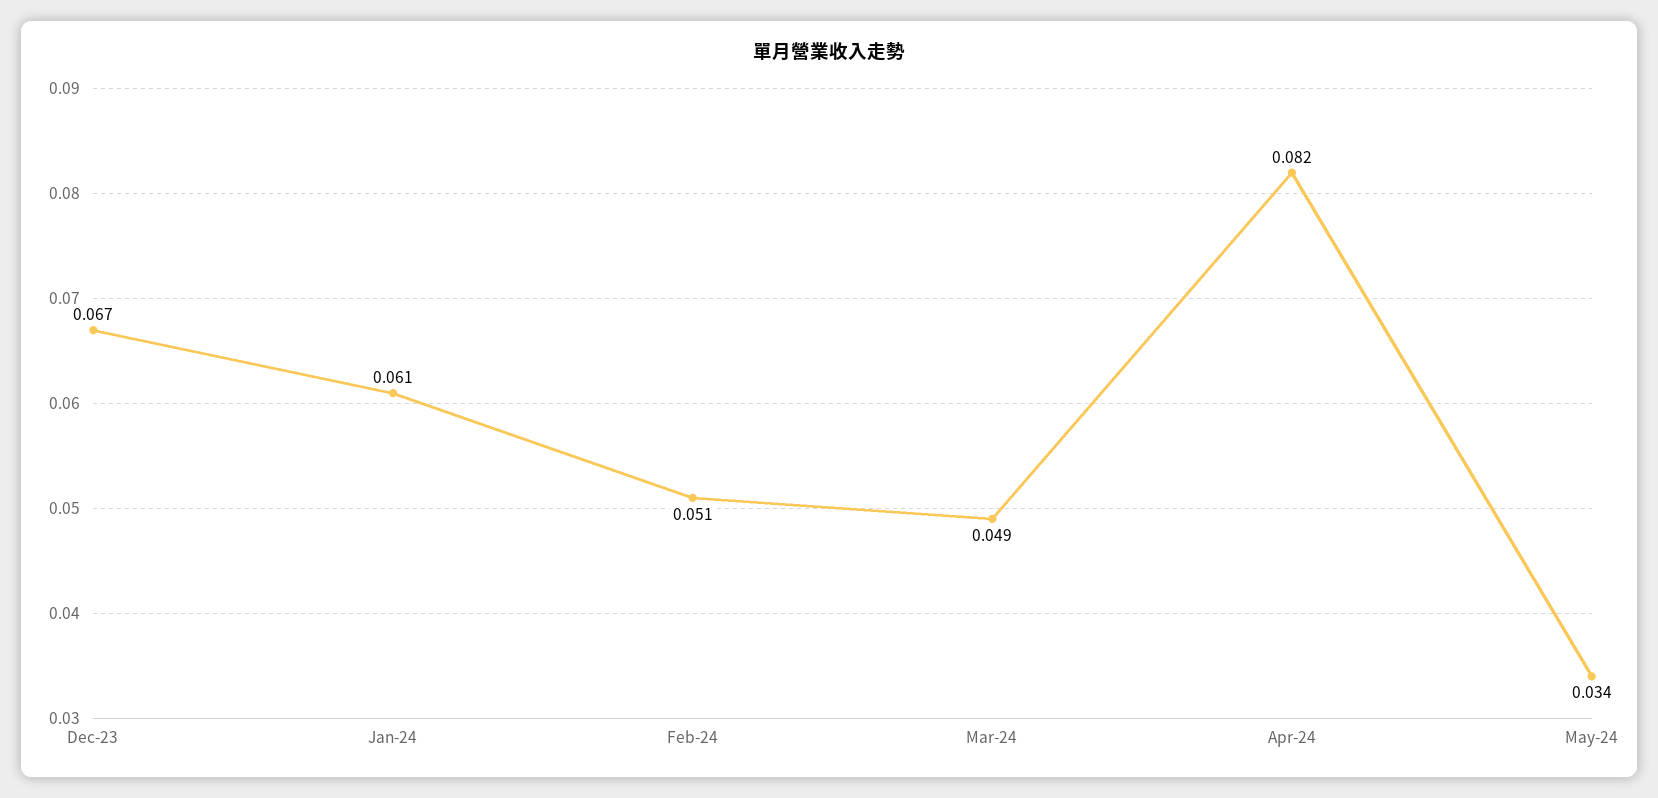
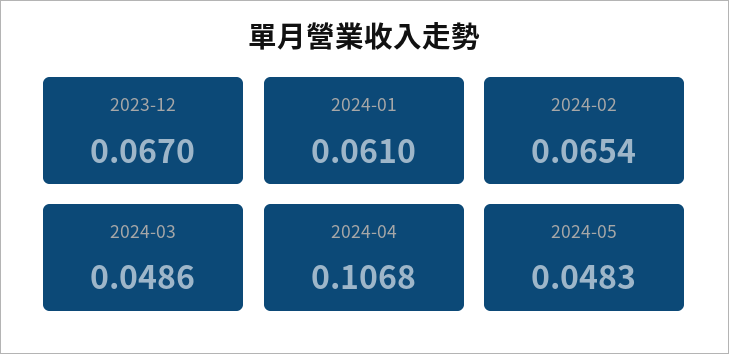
  {
    "Dec-23": 0.067,
    "Jan-24": 0.061,
-   "Feb-24": 0.051,
+   "Feb-24": 0.0654,
    "Mar-24": 0.0486,
-   "Apr-24": 0.082,
+   "Apr-24": 0.1068,
-   "May-24": 0.034
+   "May-24": 0.0483
  }

